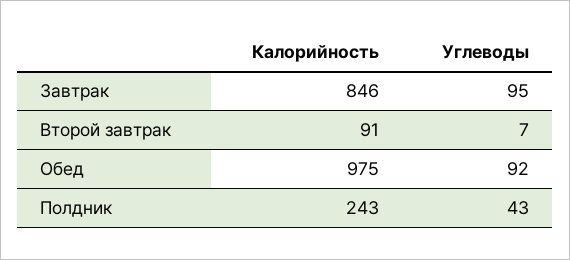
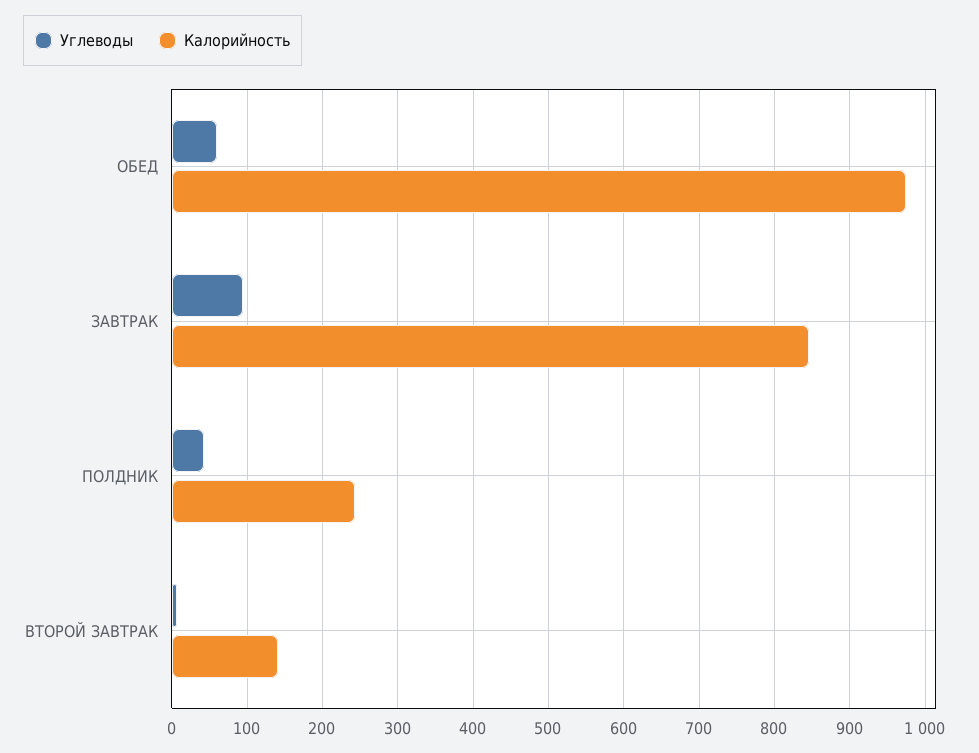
  {
    "Калорийность": {
      "Завтрак": 846,
-     "Второй завтрак": 91,
+     "Второй завтрак": 140,
      "Обед": 975,
      "Полдник": 243
    },
    "Углеводы": {
      "Завтрак": 95,
      "Второй завтрак": 7,
-     "Обед": 92,
+     "Обед": 60,
      "Полдник": 43
    }
  }

